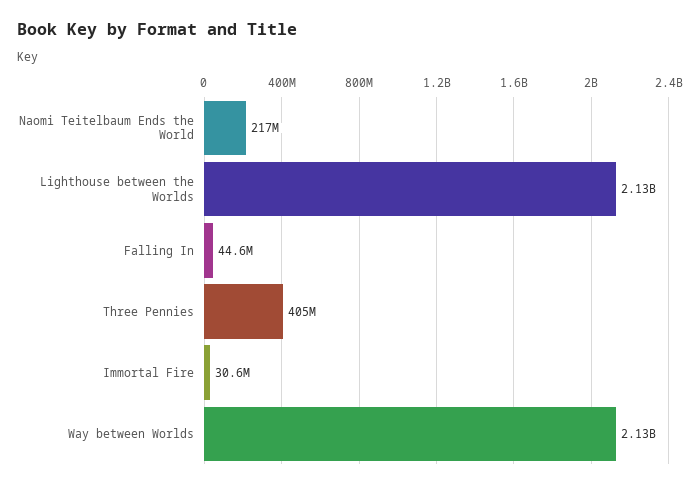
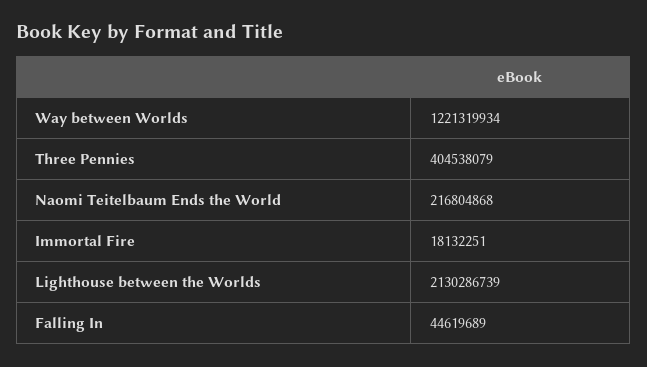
  {
    "Naomi Teitelbaum Ends the World": 216804868,
    "Lighthouse between the Worlds": 2130286739,
    "Falling In": 44619689,
    "Three Pennies": 404538079,
-   "Immortal Fire": 30600000,
+   "Immortal Fire": 18132251,
-   "Way between Worlds": 2130000000
+   "Way between Worlds": 1221319934
  }

